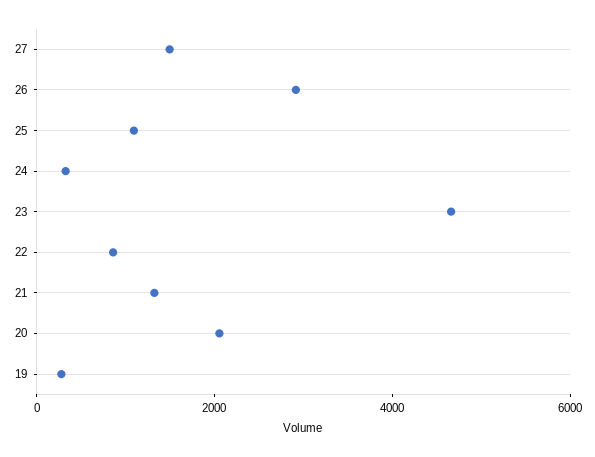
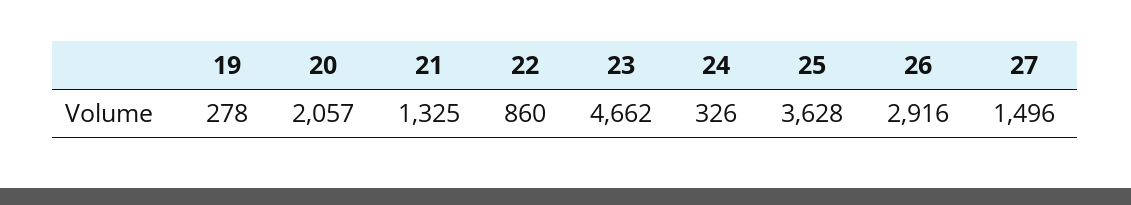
  {
    "27": 1496,
    "26": 2916,
-   "25": 1000,
+   "25": 3628,
    "24": 326,
    "23": 4662,
    "22": 860,
    "21": 1325,
    "20": 2057,
    "19": 278
  }

